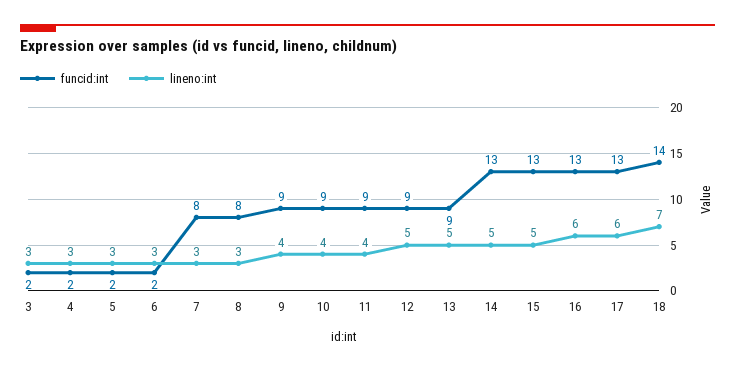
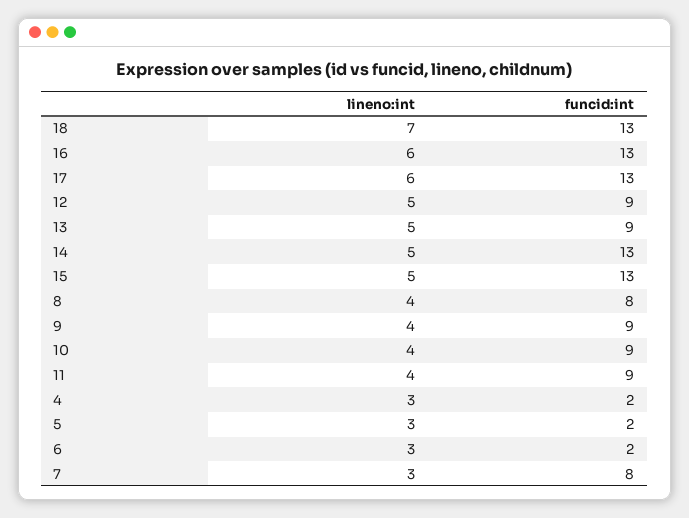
  {
    "funcid:int": {
-     "3": 2,
      "4": 2,
      "5": 2,
      "6": 2,
      "7": 8,
      "8": 8,
      "9": 9,
      "10": 9,
      "11": 9,
      "12": 9,
      "13": 9,
      "14": 13,
      "15": 13,
      "16": 13,
      "17": 13,
-     "18": 14
+     "18": 13
    },
    "lineno:int": {
-     "3": 3,
      "4": 3,
      "5": 3,
      "6": 3,
      "7": 3,
-     "8": 3,
+     "8": 4,
      "9": 4,
      "10": 4,
      "11": 4,
      "12": 5,
      "13": 5,
      "14": 5,
      "15": 5,
      "16": 6,
      "17": 6,
      "18": 7
    }
  }

